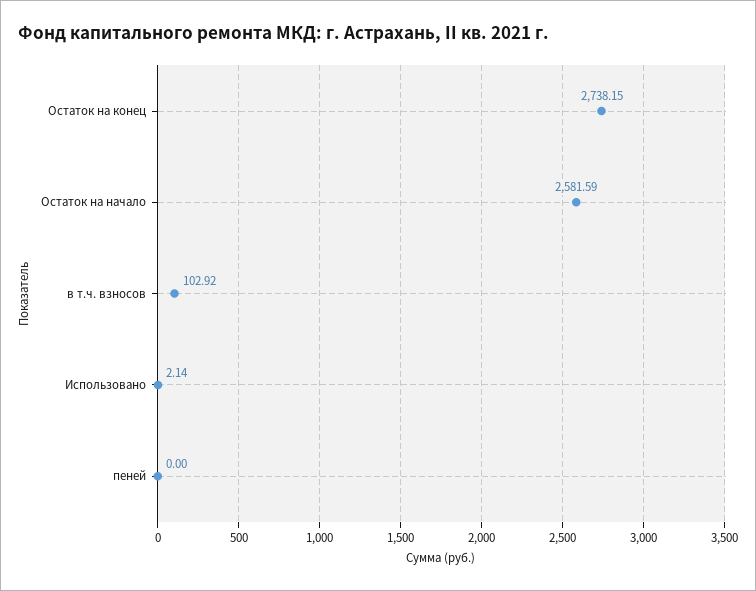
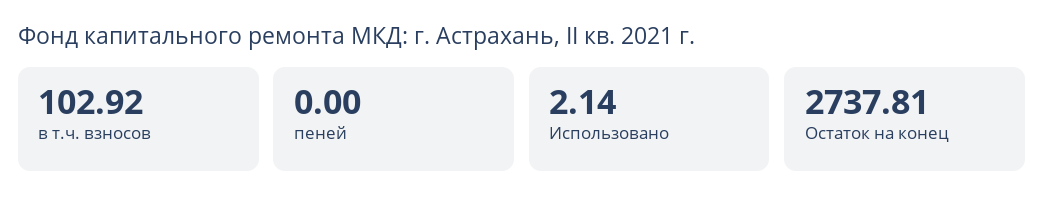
  {
-   "Остаток на конец": 2738.15,
+   "Остаток на конец": 2737.81,
-   "Остаток на начало": 2581.59,
    "в т.ч. взносов": 102.92,
    "Использовано": 2.14,
    "пеней": 0
  }

